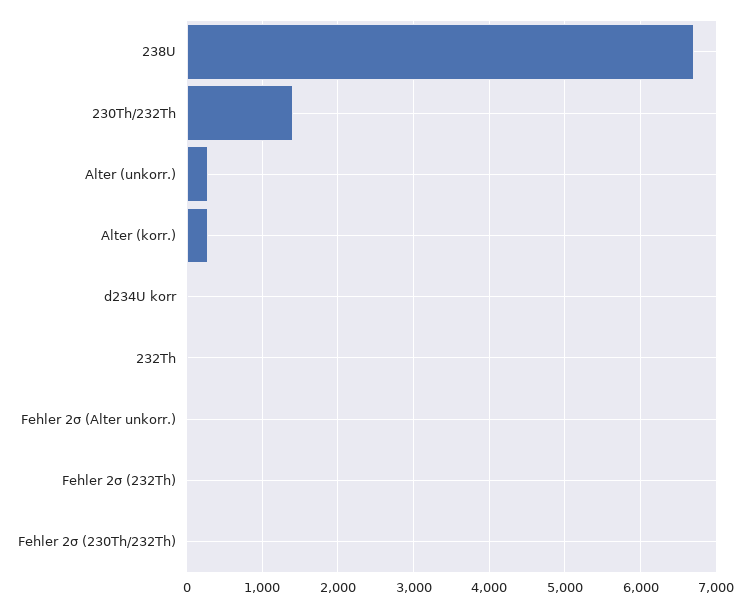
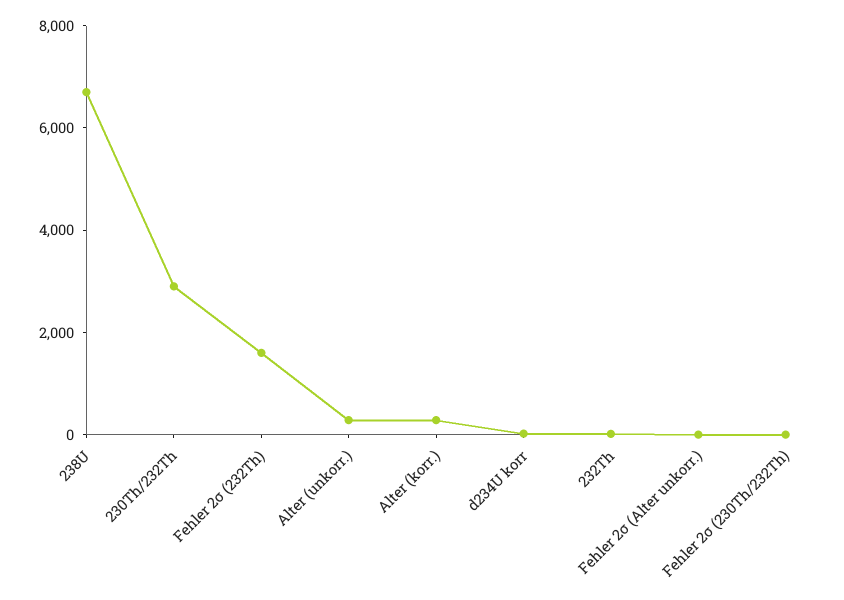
  {
    "238U": 6700,
-   "230Th/232Th": 1400,
+   "230Th/232Th": 3000,
    "Alter (unkorr.)": 300,
    "Alter (korr.)": 300,
    "d234U korr": 0,
    "232Th": 0,
    "Fehler 2σ (Alter unkorr.)": 0,
-   "Fehler 2σ (232Th)": 0,
+   "Fehler 2σ (232Th)": 1500,
    "Fehler 2σ (230Th/232Th)": 0
  }

